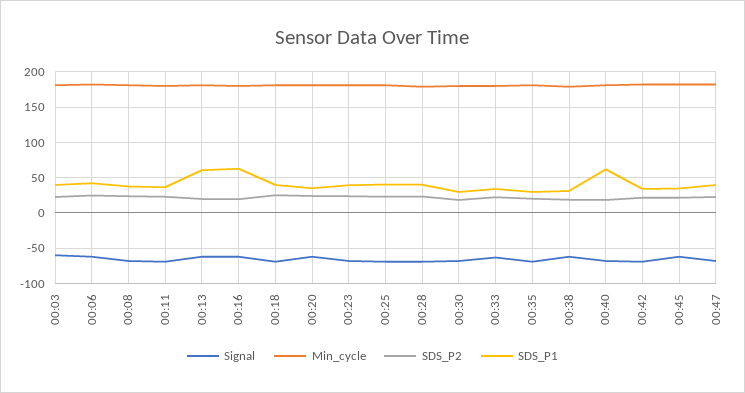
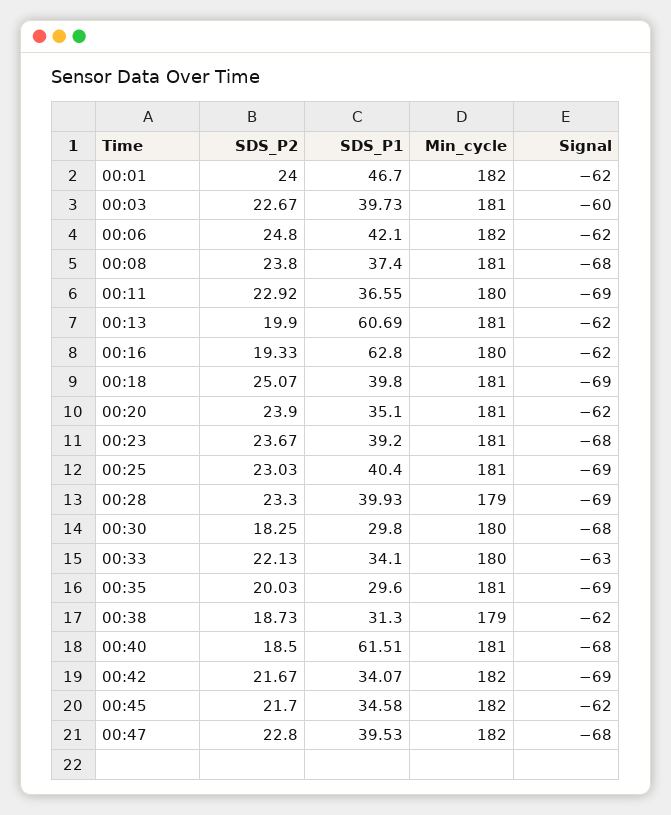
  {
    "Signal": {
      "00:03": -60,
      "00:06": -62,
      "00:08": -68,
      "00:11": -69,
      "00:13": -62,
      "00:16": -62,
      "00:18": -69,
      "00:20": -62,
      "00:23": -68,
      "00:25": -69,
      "00:28": -69,
      "00:30": -68,
      "00:33": -63,
      "00:35": -69,
      "00:38": -62,
      "00:40": -68,
      "00:42": -69,
      "00:45": -62,
-     "00:47": -68
+     "00:47": -68,
+     "00:01": -62
    },
    "Min_cycle": {
      "00:03": 181,
      "00:06": 182,
      "00:08": 181,
      "00:11": 180,
      "00:13": 181,
      "00:16": 180,
      "00:18": 181,
      "00:20": 181,
      "00:23": 181,
      "00:25": 181,
      "00:28": 179,
      "00:30": 180,
      "00:33": 180,
      "00:35": 181,
      "00:38": 179,
      "00:40": 181,
      "00:42": 182,
      "00:45": 182,
-     "00:47": 182
+     "00:47": 182,
+     "00:01": 182
    },
    "SDS_P2": {
      "00:03": 22.67,
      "00:06": 24.8,
      "00:08": 23.8,
      "00:11": 22.92,
      "00:13": 19.9,
      "00:16": 19.33,
      "00:18": 25.07,
      "00:20": 23.9,
      "00:23": 23.67,
      "00:25": 23.03,
      "00:28": 23.3,
      "00:30": 18.25,
      "00:33": 22.13,
      "00:35": 20.03,
      "00:38": 18.73,
      "00:40": 18.5,
      "00:42": 21.67,
      "00:45": 21.7,
-     "00:47": 22.8
+     "00:47": 22.8,
+     "00:01": 24
    },
    "SDS_P1": {
      "00:03": 39.73,
      "00:06": 42.1,
      "00:08": 37.4,
      "00:11": 36.55,
      "00:13": 60.69,
      "00:16": 62.8,
      "00:18": 39.8,
      "00:20": 35.1,
      "00:23": 39.2,
      "00:25": 40.4,
      "00:28": 39.93,
      "00:30": 29.8,
      "00:33": 34.1,
      "00:35": 29.6,
      "00:38": 31.3,
      "00:40": 61.51,
      "00:42": 34.07,
      "00:45": 34.58,
-     "00:47": 39.53
+     "00:47": 39.53,
+     "00:01": 46.7
    }
  }

